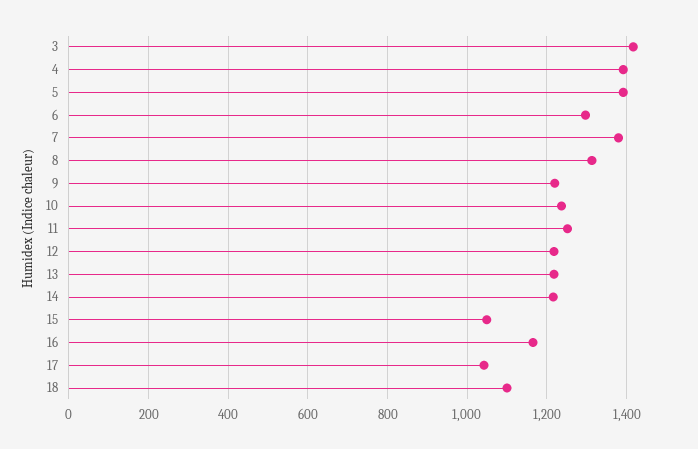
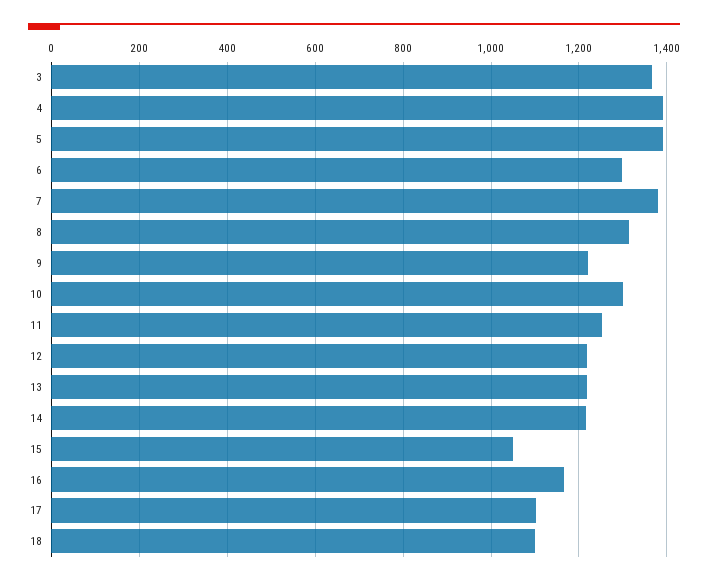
  {
-   "3": 1420,
+   "3": 1360,
    "4": 1400,
    "5": 1400,
    "6": 1300,
    "7": 1380,
    "8": 1320,
    "9": 1220,
-   "10": 1240,
+   "10": 1300,
    "11": 1260,
    "12": 1220,
    "13": 1220,
    "14": 1220,
    "15": 1040,
    "16": 1160,
-   "17": 1040,
+   "17": 1100,
    "18": 1100
  }

